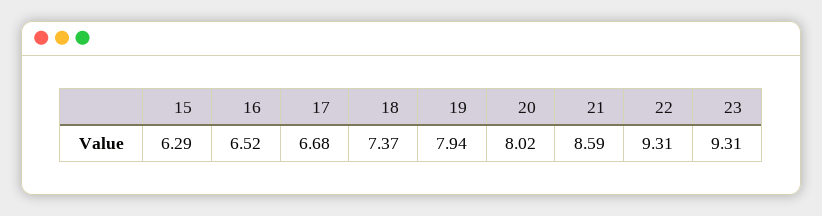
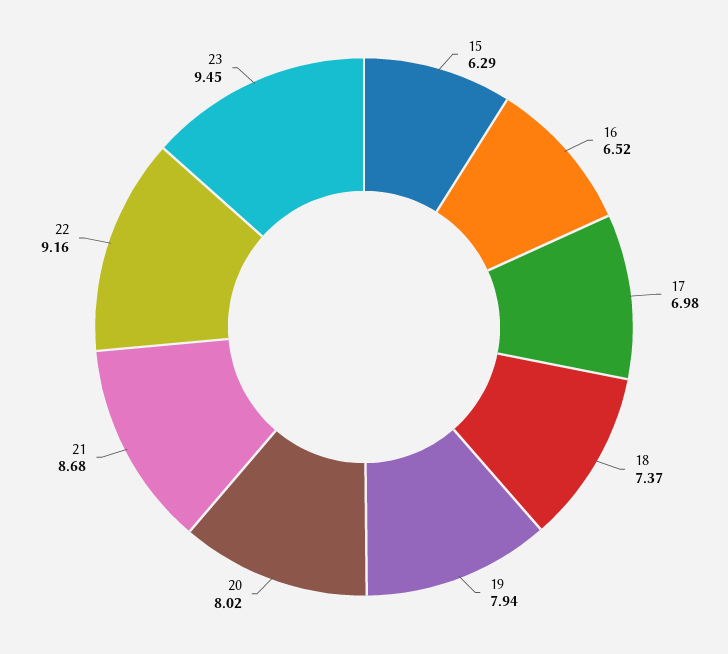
  {
    "15": 6.29,
    "16": 6.52,
-   "17": 6.68,
+   "17": 6.98,
    "18": 7.37,
    "19": 7.94,
    "20": 8.02,
-   "21": 8.59,
+   "21": 8.68,
-   "22": 9.31,
+   "22": 9.16,
-   "23": 9.31
+   "23": 9.45
  }

